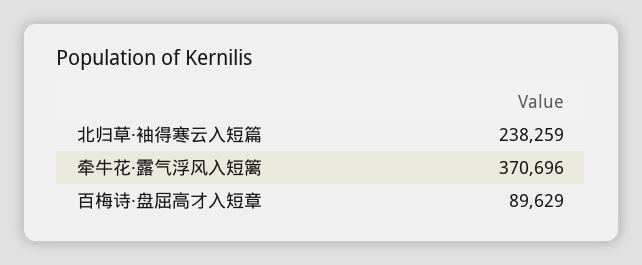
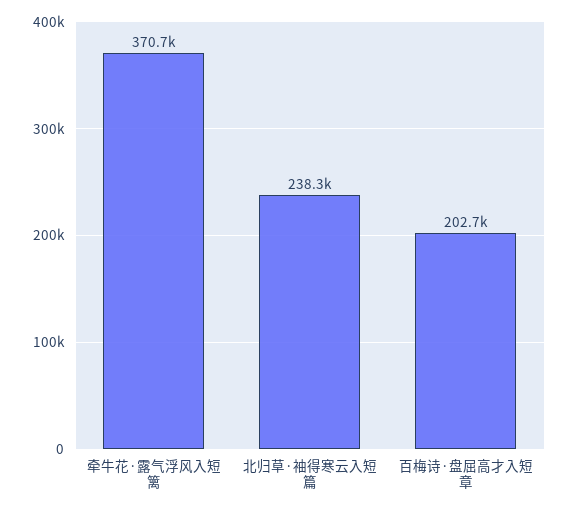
  {
    "北归草·袖得寒云入短篇": 238259,
    "牵牛花·露气浮风入短篱": 370696,
-   "百梅诗·盘屈高才入短章": 89629
+   "百梅诗·盘屈高才入短章": 202700
  }

